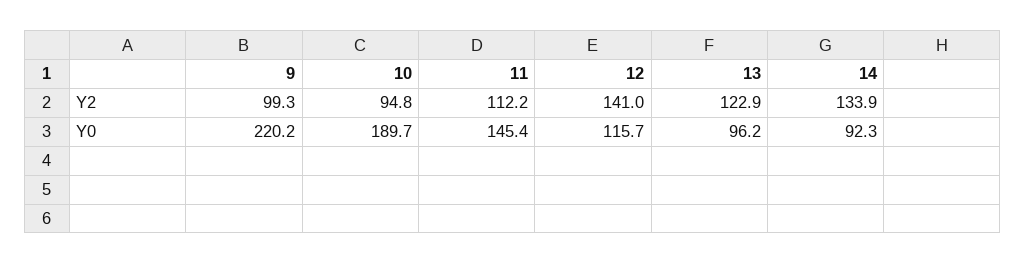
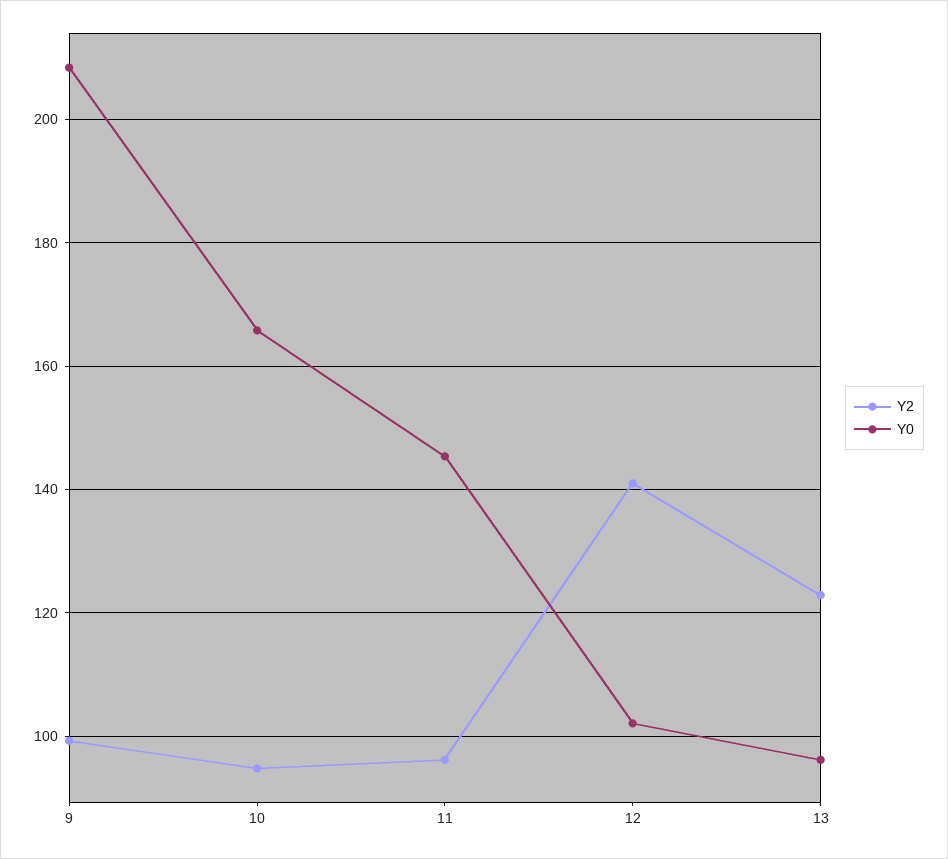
  {
    "Y2": {
      "9": 99.3,
      "10": 94.8,
-     "11": 112.2,
+     "11": 96,
      "12": 141,
-     "13": 122.9,
+     "13": 122.9
-     "14": 133.9
    },
    "Y0": {
-     "9": 220.2,
+     "9": 208,
-     "10": 189.7,
+     "10": 166,
      "11": 145.4,
-     "12": 115.7,
+     "12": 102,
-     "13": 96.2,
+     "13": 96.2
-     "14": 92.3
    }
  }

